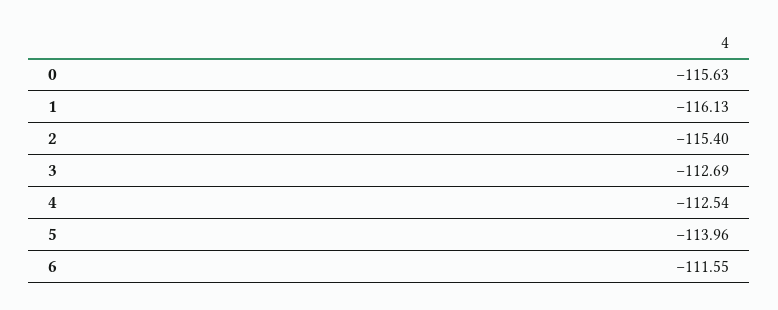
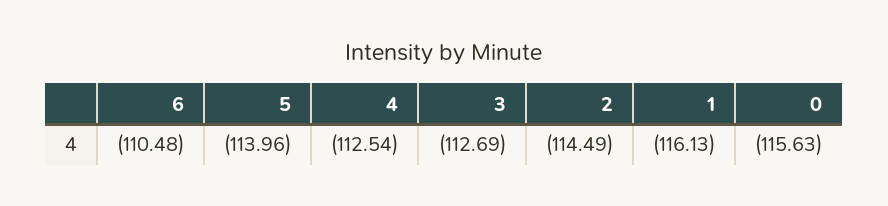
  {
    "0": -115.63,
    "1": -116.13,
-   "2": -115.4,
+   "2": -114.49,
    "3": -112.69,
    "4": -112.54,
    "5": -113.96,
-   "6": -111.55
+   "6": -110.48
  }

